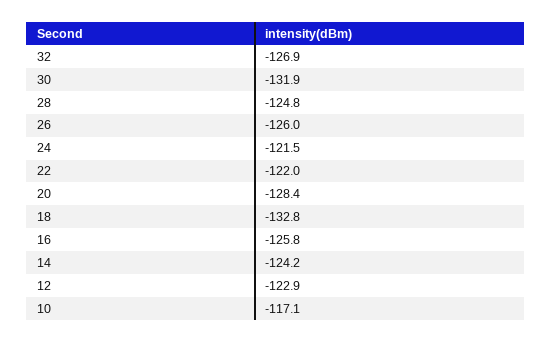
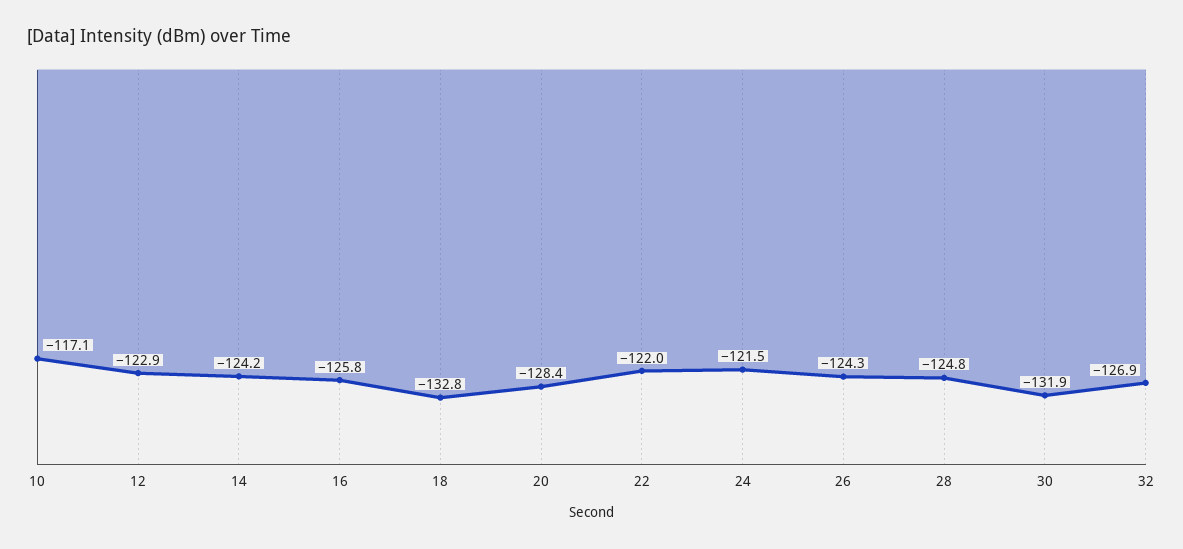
  {
    "32": -126.9,
    "30": -131.9,
    "28": -124.8,
-   "26": -126,
+   "26": -124.3,
    "24": -121.5,
    "22": -122,
    "20": -128.4,
    "18": -132.8,
    "16": -125.8,
    "14": -124.2,
    "12": -122.9,
    "10": -117.1
  }

